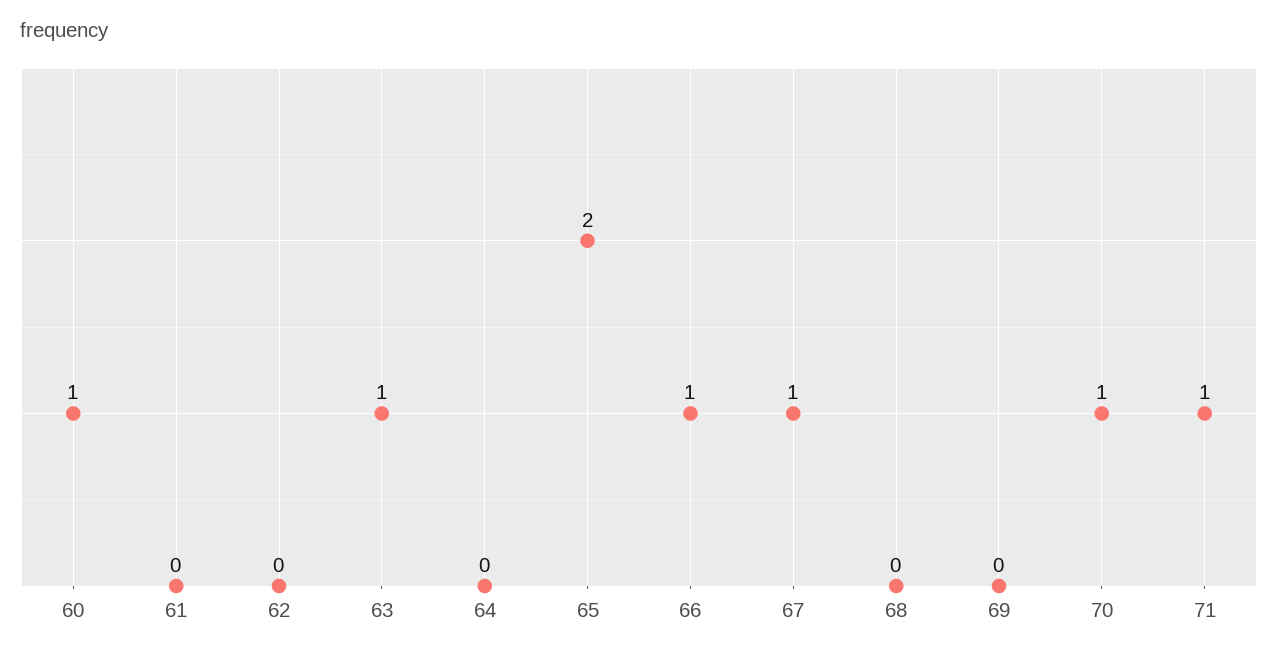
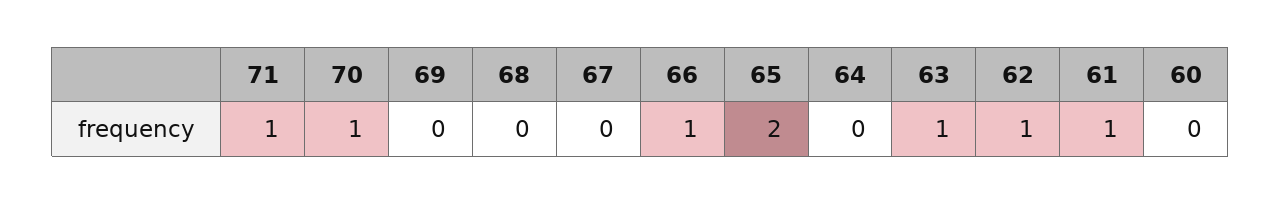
  {
-   "60": 1,
+   "60": 0,
-   "61": 0,
+   "61": 1,
-   "62": 0,
+   "62": 1,
    "63": 1,
    "64": 0,
    "65": 2,
    "66": 1,
-   "67": 1,
+   "67": 0,
    "68": 0,
    "69": 0,
    "70": 1,
    "71": 1
  }

